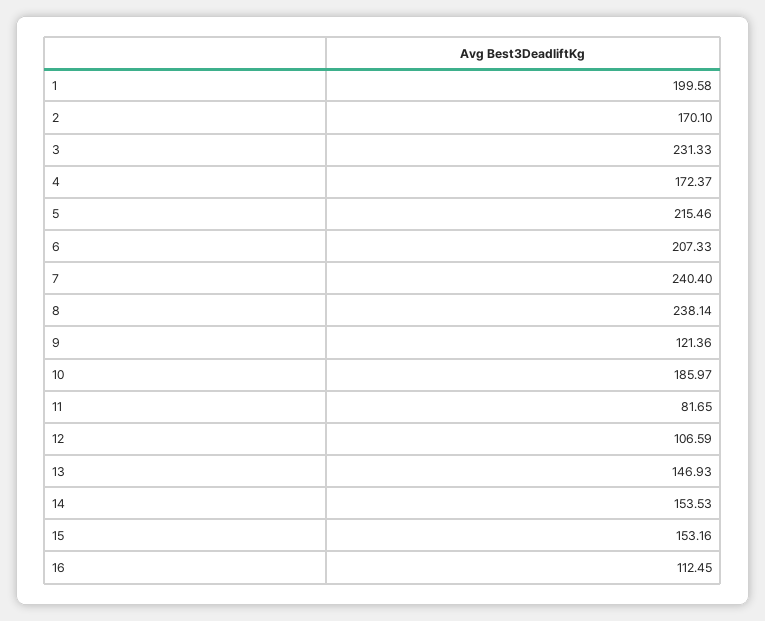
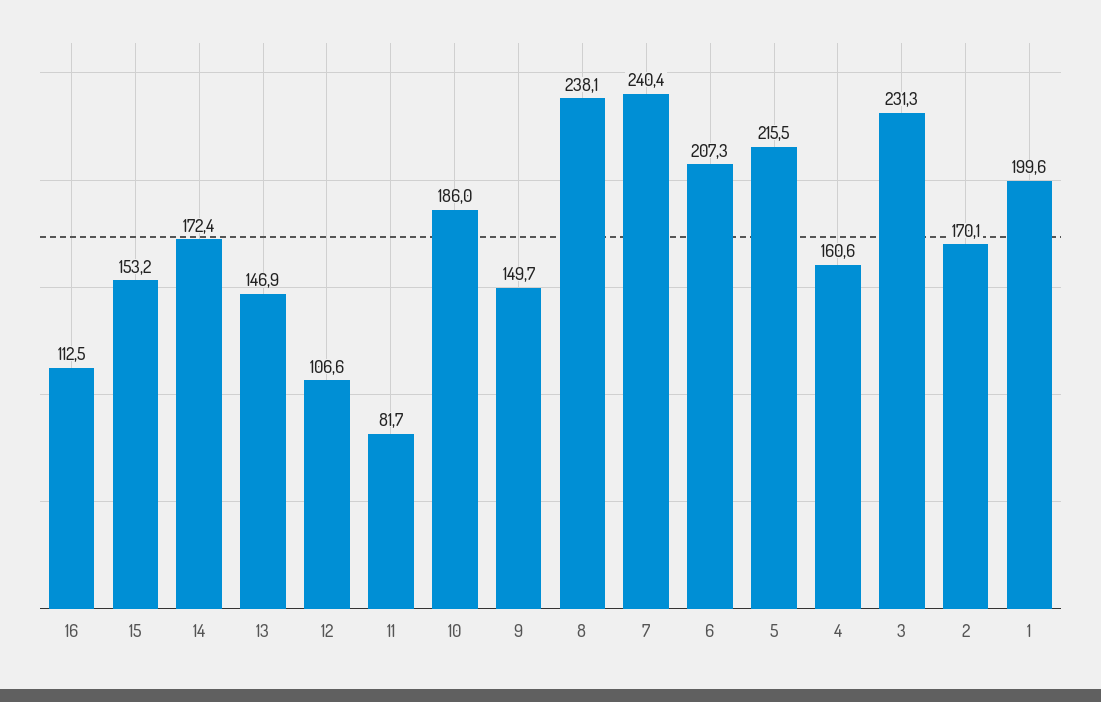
  {
    "1": 199.58,
    "2": 170.1,
    "3": 231.33,
-   "4": 172.37,
+   "4": 160.6,
    "5": 215.46,
    "6": 207.33,
    "7": 240.4,
    "8": 238.14,
-   "9": 121.36,
+   "9": 149.7,
    "10": 185.97,
    "11": 81.65,
    "12": 106.59,
    "13": 146.93,
-   "14": 153.53,
+   "14": 172.4,
    "15": 153.16,
    "16": 112.45
  }

